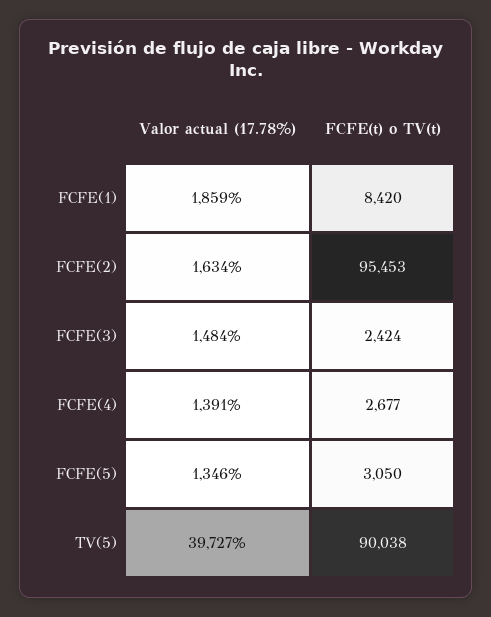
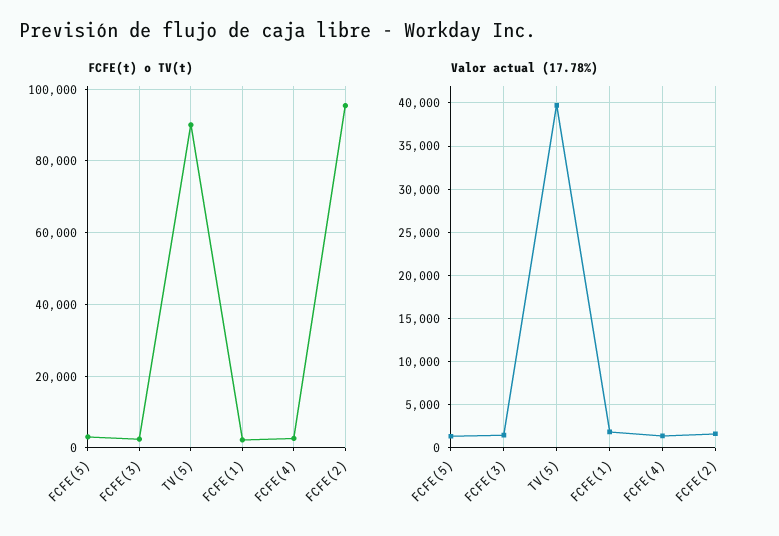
  {
    "Valor actual (17.78%)": {
      "FCFE(1)": 1859,
      "FCFE(2)": 1634,
      "FCFE(3)": 1484,
      "FCFE(4)": 1391,
      "FCFE(5)": 1346,
      "TV(5)": 39727
    },
    "FCFE(t) o TV(t)": {
-     "FCFE(1)": 8420,
+     "FCFE(1)": 2000,
      "FCFE(2)": 95453,
      "FCFE(3)": 2424,
      "FCFE(4)": 2677,
      "FCFE(5)": 3050,
      "TV(5)": 90038
    }
  }

